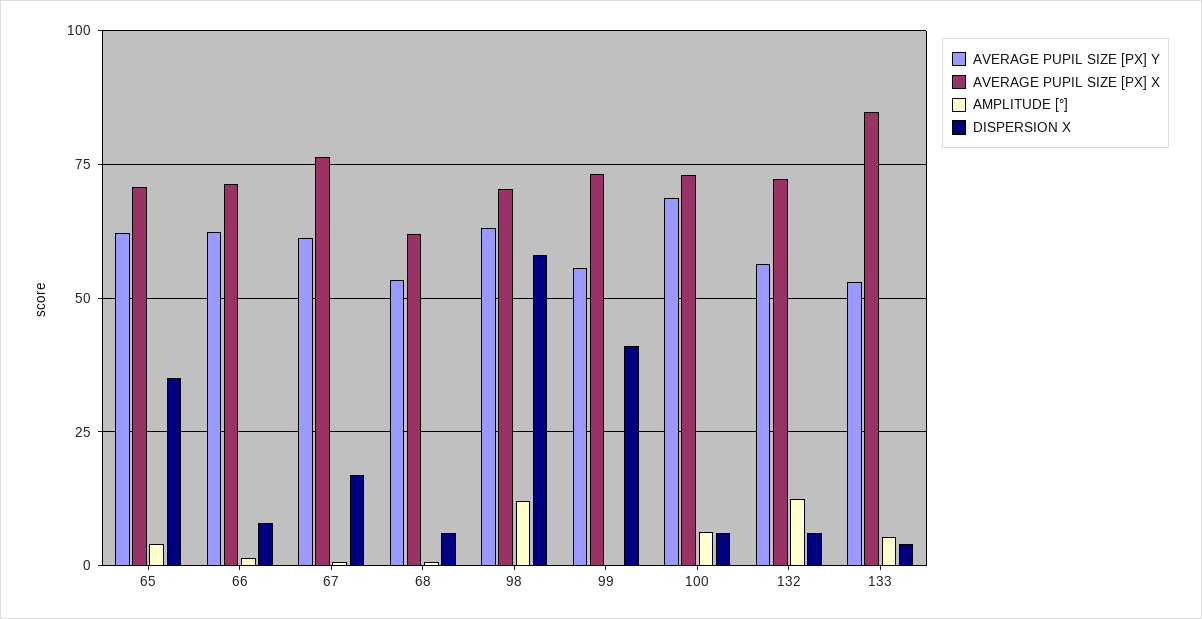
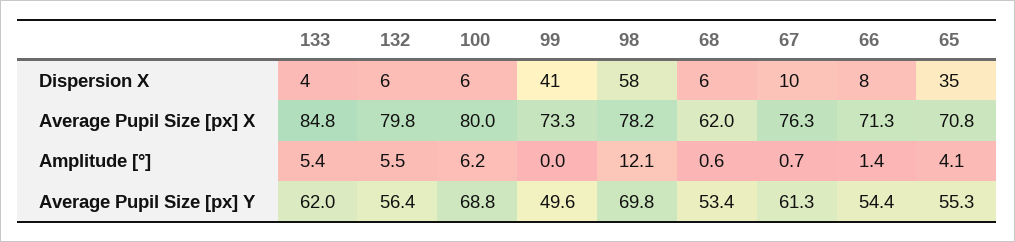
  {
    "AVERAGE PUPIL SIZE [PX] Y": {
-     "65": 62.5,
+     "65": 55.3,
-     "66": 62.5,
+     "66": 54.4,
      "67": 61.3,
      "68": 53.4,
-     "98": 62.5,
+     "98": 69.8,
-     "99": 55,
+     "99": 49.6,
      "100": 68.8,
      "132": 56.4,
-     "133": 52.5
+     "133": 62
    },
    "AVERAGE PUPIL SIZE [PX] X": {
      "65": 70.8,
      "66": 71.3,
      "67": 76.3,
      "68": 62,
-     "98": 70,
+     "98": 78.2,
      "99": 73.3,
-     "100": 72.5,
+     "100": 80,
-     "132": 72.5,
+     "132": 79.8,
      "133": 84.8
    },
    "AMPLITUDE [°]": {
      "65": 4.1,
      "66": 1.4,
      "67": 0.7,
      "68": 0.6,
      "98": 12.1,
      "99": 0,
      "100": 6.2,
-     "132": 12.5,
+     "132": 5.5,
      "133": 5.4
    },
    "DISPERSION X": {
      "65": 35,
      "66": 8,
-     "67": 17.5,
+     "67": 10,
      "68": 6,
      "98": 58,
      "99": 41,
      "100": 6,
      "132": 6,
      "133": 4
    }
  }

